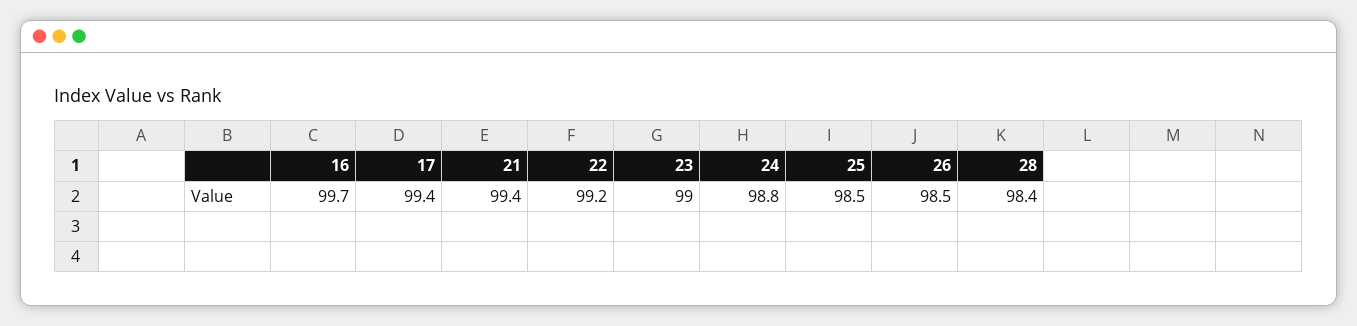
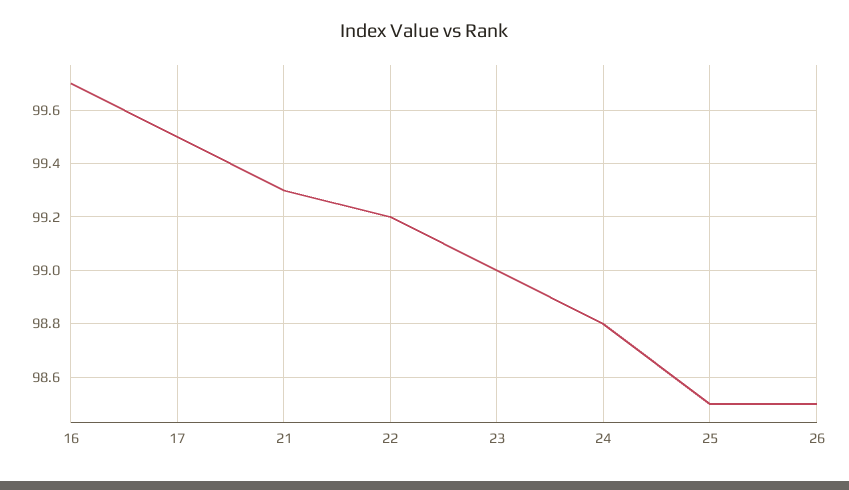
  {
    "16": 99.7,
-   "17": 99.4,
+   "17": 99.5,
-   "21": 99.4,
+   "21": 99.3,
    "22": 99.2,
    "23": 99,
    "24": 98.8,
    "25": 98.5,
-   "26": 98.5,
+   "26": 98.5
-   "28": 98.4
  }

